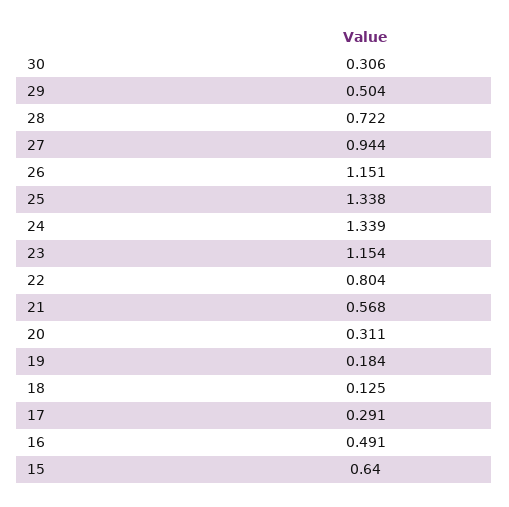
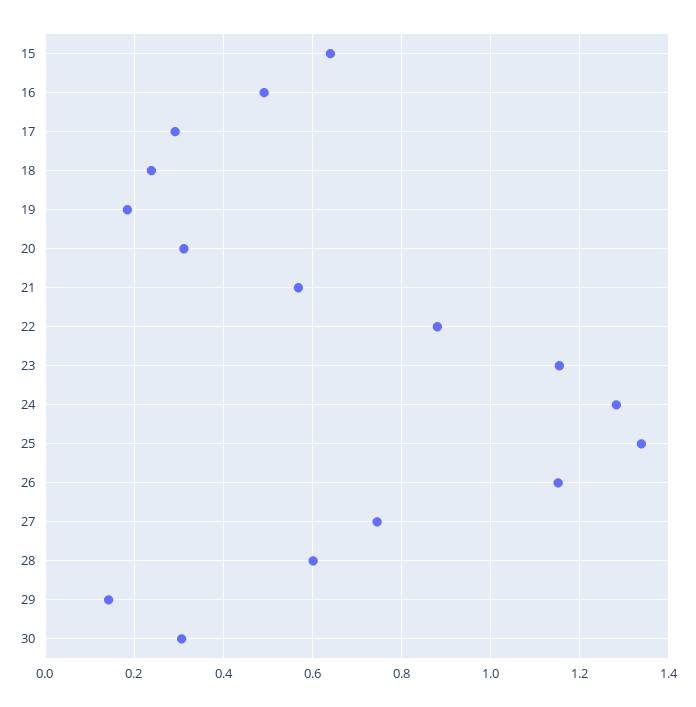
  {
    "30": 0.306,
-   "29": 0.504,
+   "29": 0.14,
-   "28": 0.722,
+   "28": 0.6,
-   "27": 0.944,
+   "27": 0.74,
    "26": 1.151,
    "25": 1.338,
-   "24": 1.339,
+   "24": 1.28,
    "23": 1.154,
-   "22": 0.804,
+   "22": 0.88,
    "21": 0.568,
    "20": 0.311,
    "19": 0.184,
-   "18": 0.125,
+   "18": 0.24,
    "17": 0.291,
    "16": 0.491,
    "15": 0.64
  }

